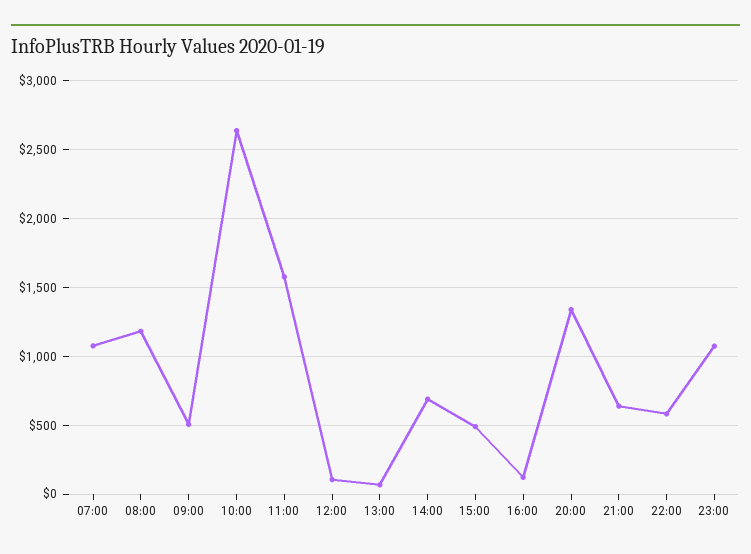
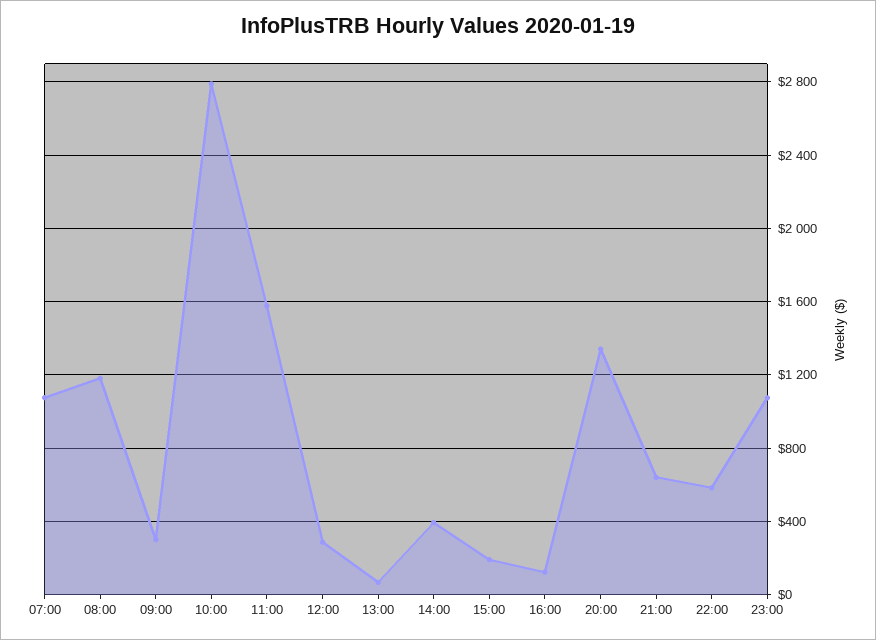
  {
    "07:00": 1100,
    "08:00": 1200,
-   "09:00": 500,
+   "09:00": 300,
-   "10:00": 2650,
+   "10:00": 2800,
    "11:00": 1600,
-   "12:00": 100,
+   "12:00": 300,
    "13:00": 50,
-   "14:00": 700,
+   "14:00": 400,
-   "15:00": 500,
+   "15:00": 200,
    "16:00": 100,
    "20:00": 1350,
    "21:00": 650,
    "22:00": 600,
    "23:00": 1050
  }

